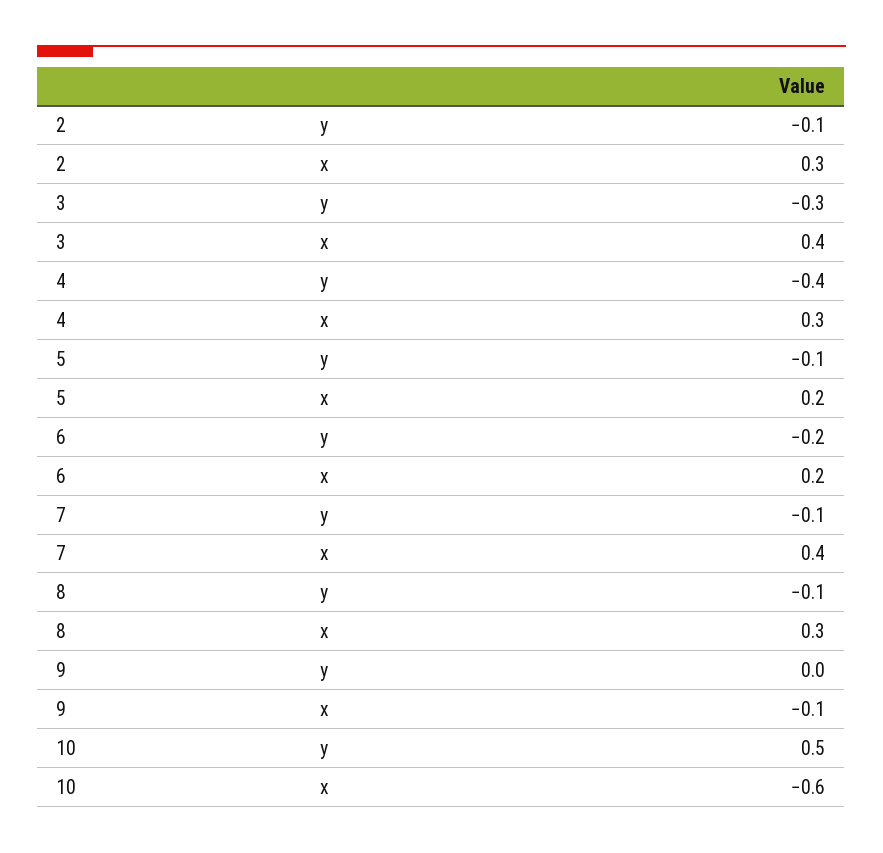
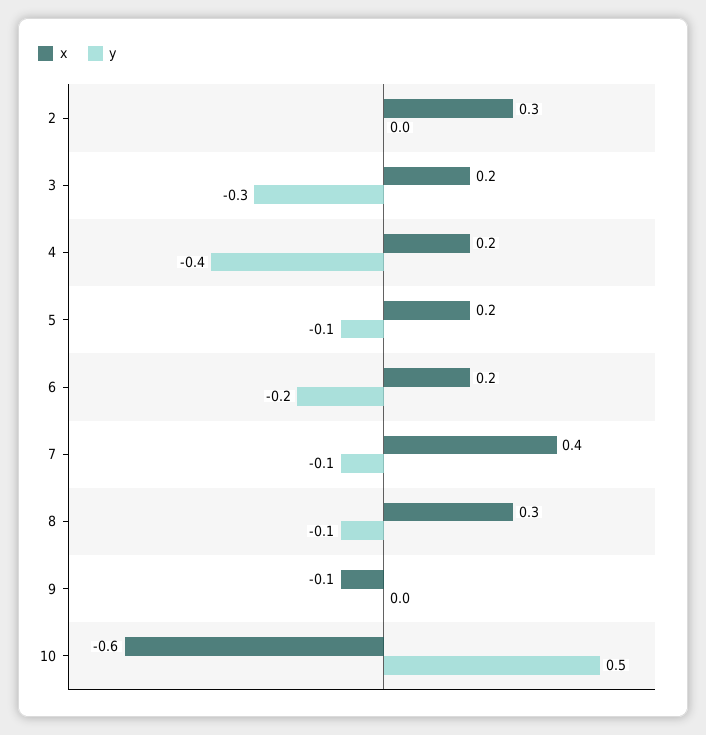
  {
    "y": {
-     "2": -0.1,
+     "2": 0,
      "3": -0.3,
      "4": -0.4,
      "5": -0.1,
      "6": -0.2,
      "7": -0.1,
      "8": -0.1,
      "9": 0,
      "10": 0.5
    },
    "x": {
      "2": 0.3,
-     "3": 0.4,
+     "3": 0.2,
-     "4": 0.3,
+     "4": 0.2,
      "5": 0.2,
      "6": 0.2,
      "7": 0.4,
      "8": 0.3,
      "9": -0.1,
      "10": -0.6
    }
  }

